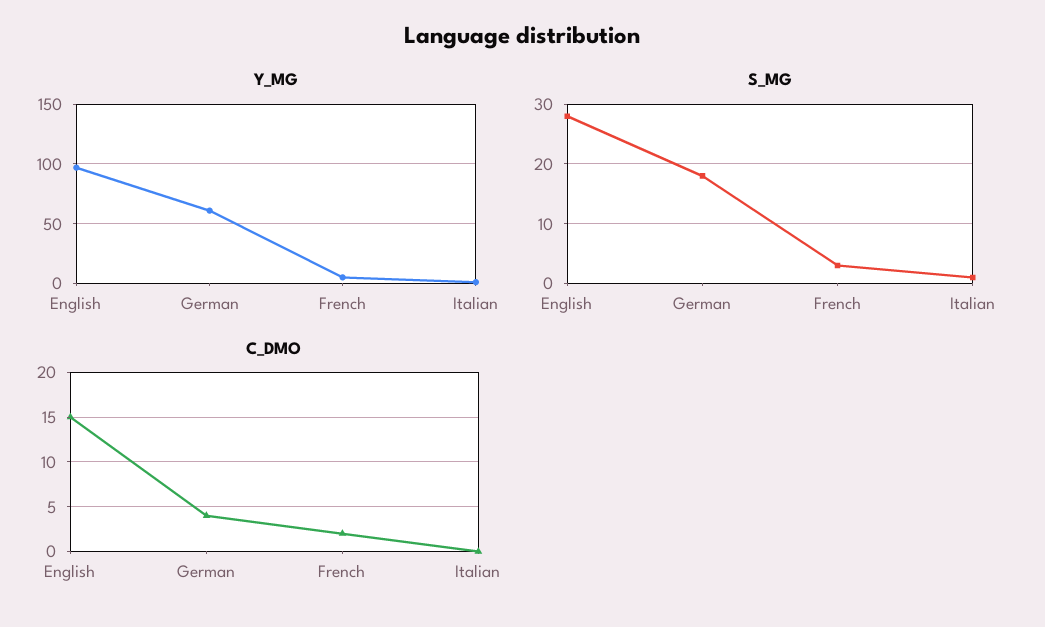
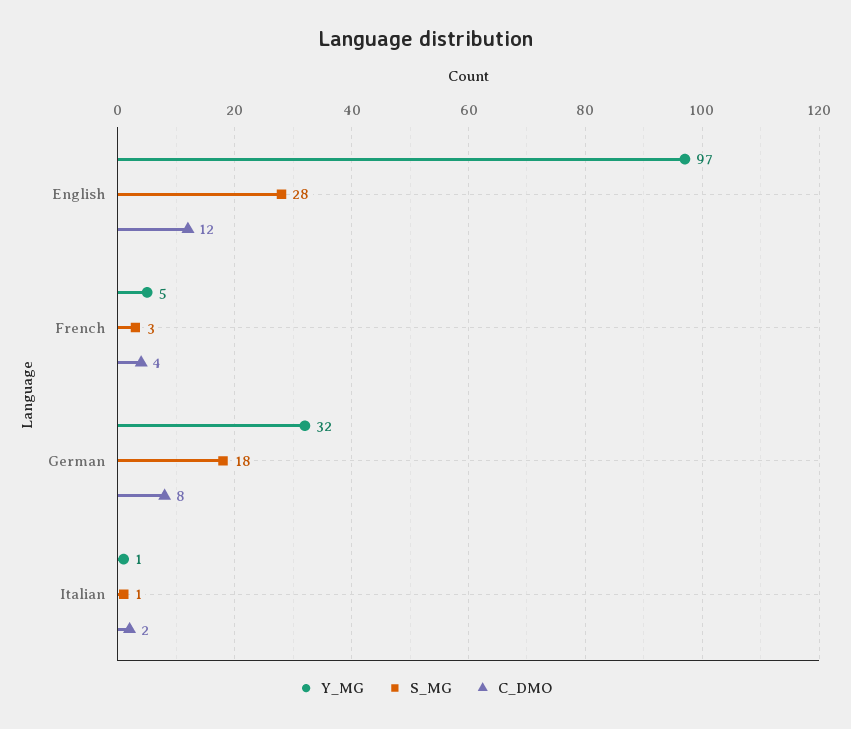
  {
    "Y_MG": {
      "English": 97,
-     "German": 60,
+     "German": 32,
      "French": 5,
      "Italian": 1
    },
    "S_MG": {
      "English": 28,
      "German": 18,
      "French": 3,
      "Italian": 1
    },
    "C_DMO": {
-     "English": 15,
+     "English": 12,
-     "German": 4,
+     "German": 8,
-     "French": 2,
+     "French": 4,
-     "Italian": 0
+     "Italian": 2
    }
  }

